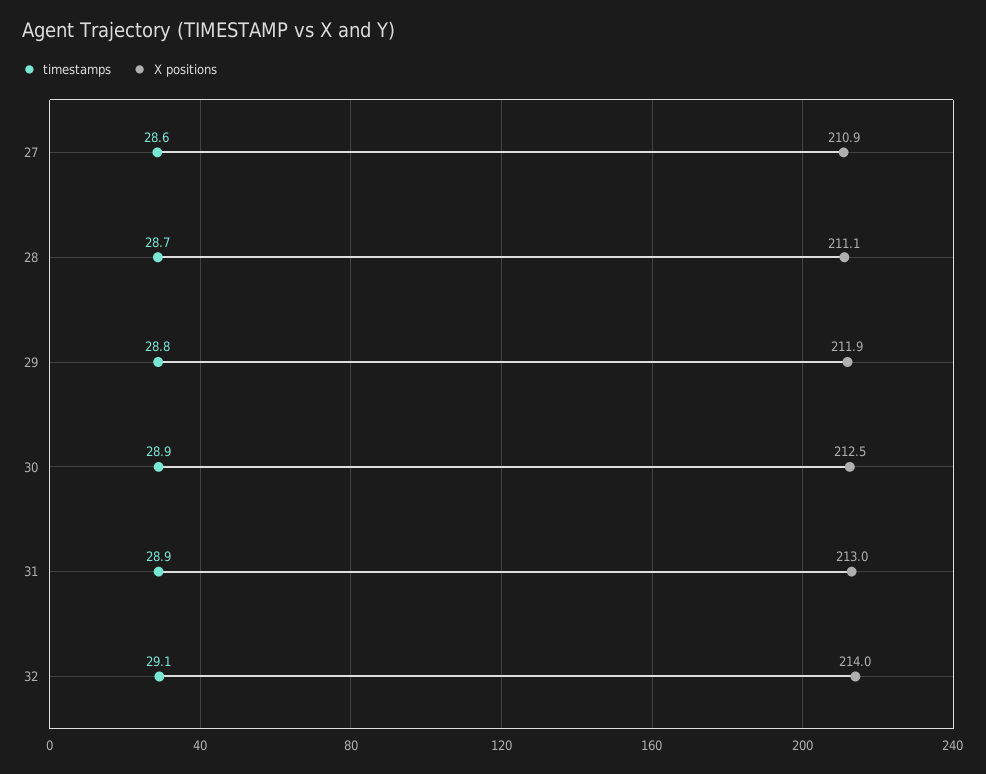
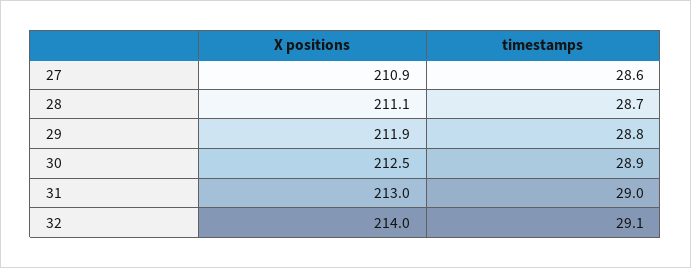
  {
    "timestamps": {
      "27": 28.6,
      "28": 28.7,
      "29": 28.8,
      "30": 28.9,
-     "31": 28.9,
+     "31": 29,
      "32": 29.1
    },
    "X positions": {
      "27": 210.9,
      "28": 211.1,
      "29": 211.9,
      "30": 212.5,
      "31": 213,
      "32": 214
    }
  }

